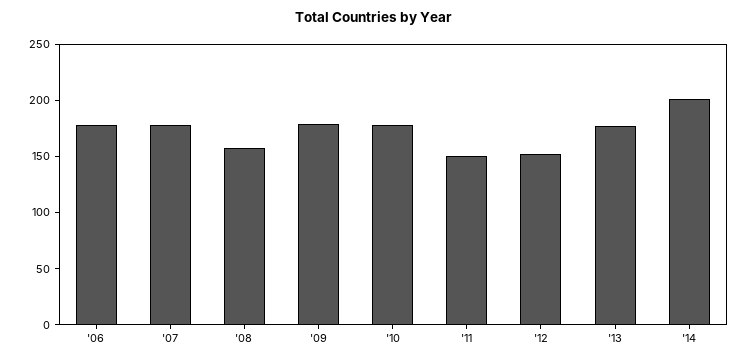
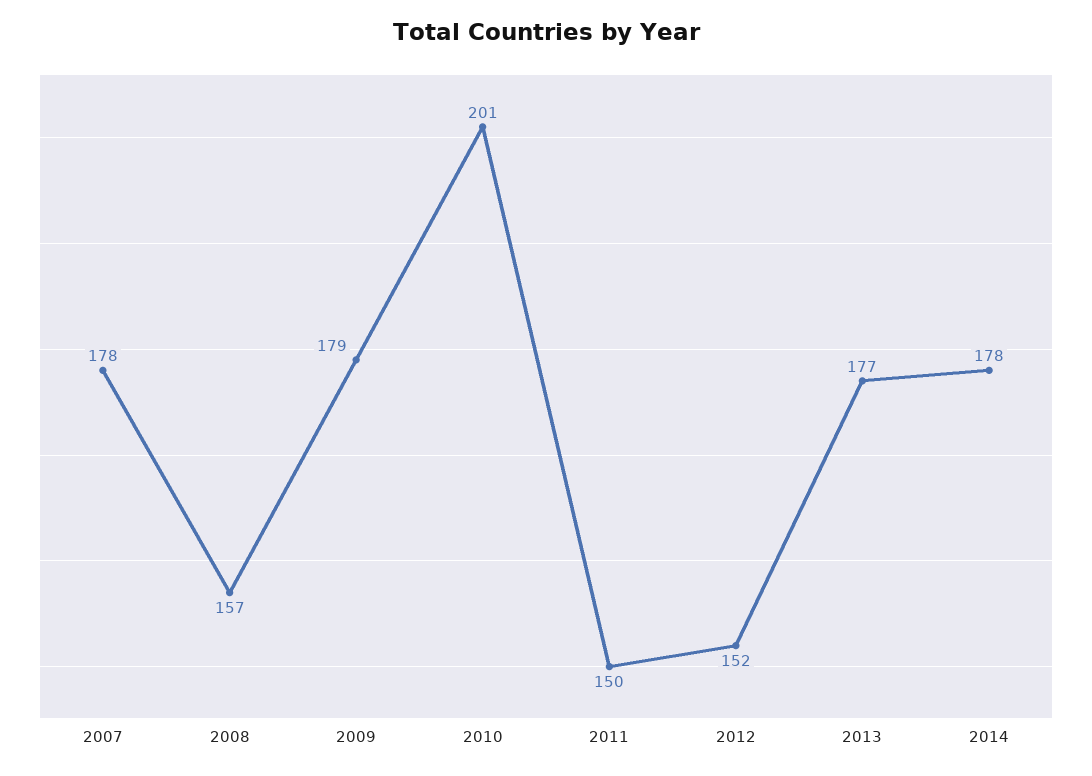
  {
-   "'06": 180,
    "'07": 178,
    "'08": 157,
    "'09": 179,
-   "'10": 180,
+   "'10": 201,
    "'11": 150,
    "'12": 152,
    "'13": 177,
-   "'14": 200
+   "'14": 178
  }

